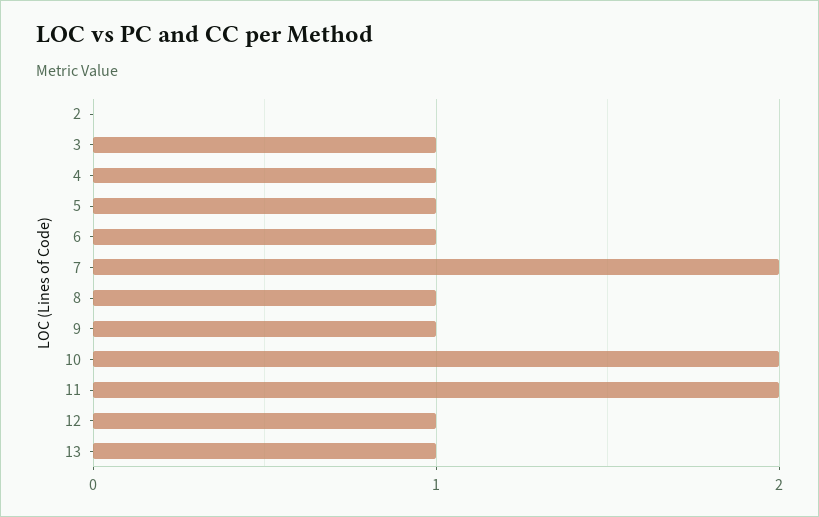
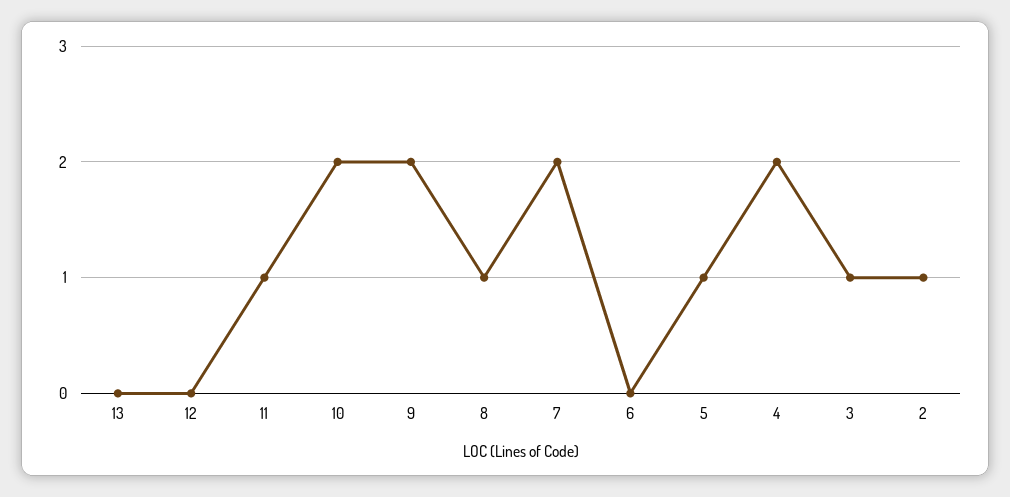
  {
-   "2": 0,
+   "2": 1,
    "3": 1,
-   "4": 1,
+   "4": 2,
    "5": 1,
-   "6": 1,
+   "6": 0,
    "7": 2,
    "8": 1,
-   "9": 1,
+   "9": 2,
    "10": 2,
-   "11": 2,
+   "11": 1,
-   "12": 1,
+   "12": 0,
-   "13": 1
+   "13": 0
  }

